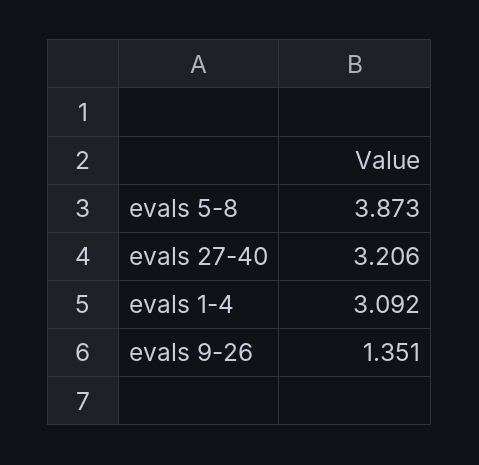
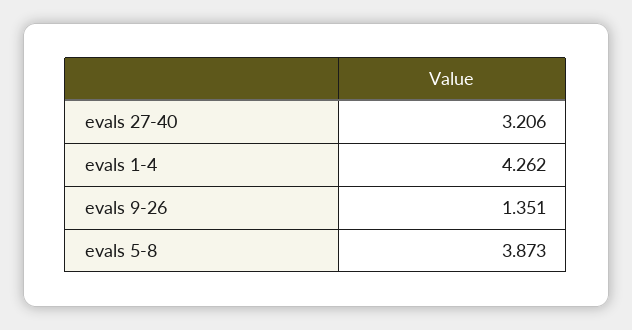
  {
    "evals 5-8": 3.873,
    "evals 27-40": 3.206,
-   "evals 1-4": 3.092,
+   "evals 1-4": 4.262,
    "evals 9-26": 1.351
  }

